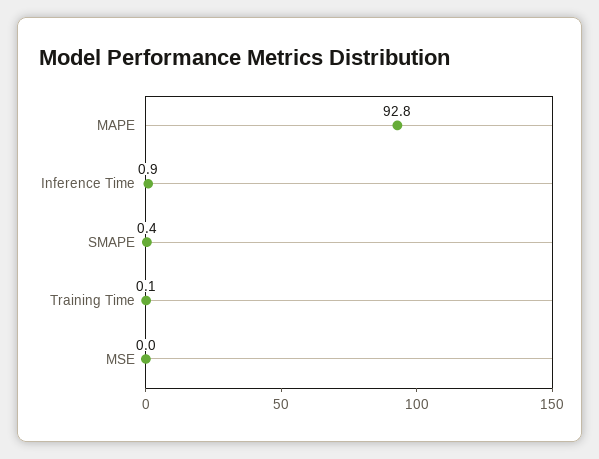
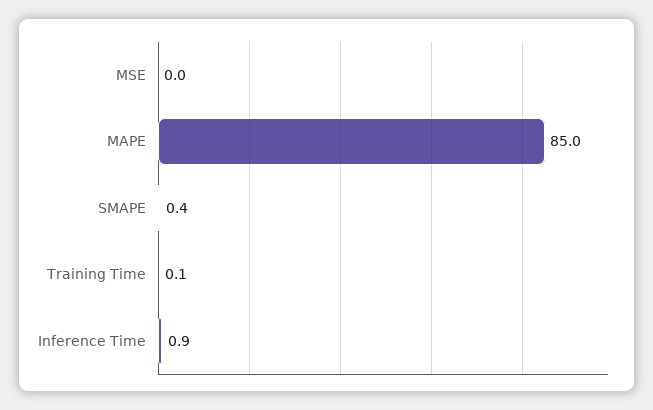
  {
-   "MAPE": 92.8,
+   "MAPE": 85,
    "Inference Time": 0.9,
    "SMAPE": 0.4,
    "Training Time": 0.1,
    "MSE": 0
  }

